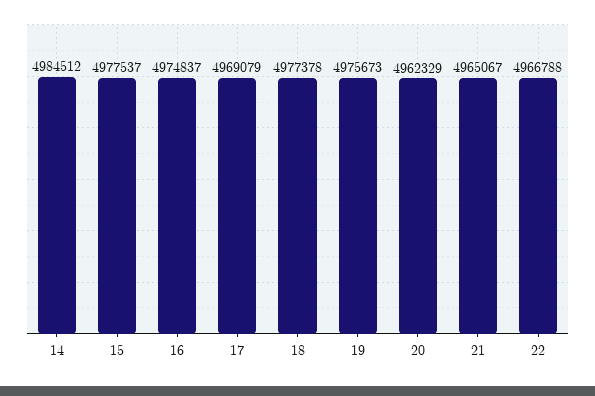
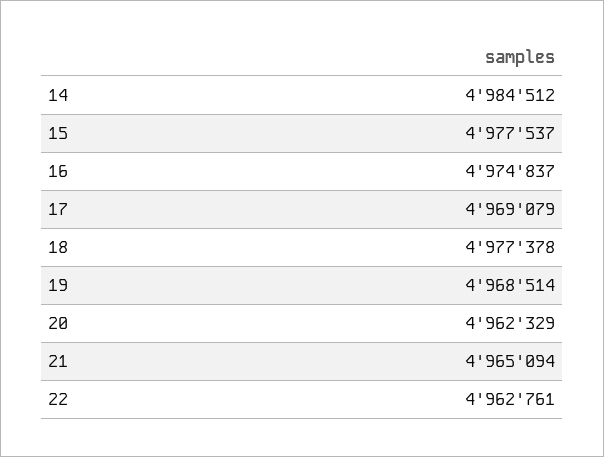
  {
    "14": 4984512,
    "15": 4977537,
    "16": 4974837,
    "17": 4969079,
    "18": 4977378,
-   "19": 4975673,
+   "19": 4968514,
    "20": 4962329,
-   "21": 4965067,
+   "21": 4965094,
-   "22": 4966788
+   "22": 4962761
  }

